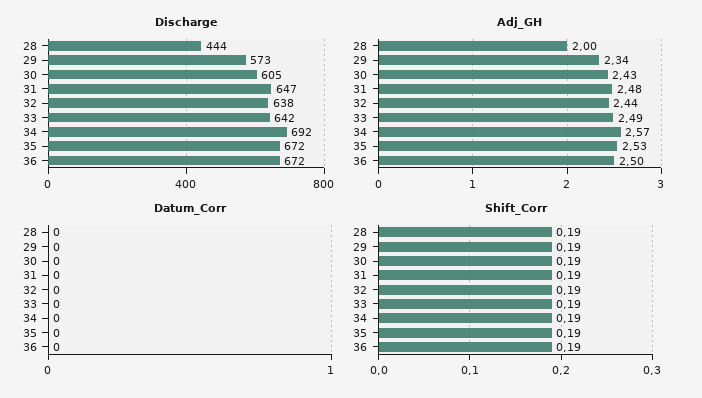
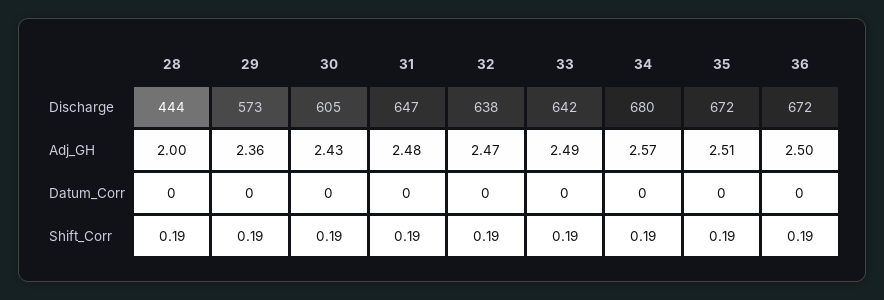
  {
    "Discharge": {
      "28": 444,
      "29": 573,
      "30": 605,
      "31": 647,
      "32": 638,
      "33": 642,
-     "34": 692,
+     "34": 680,
      "35": 672,
      "36": 672
    },
    "Adj_GH": {
      "28": 2,
-     "29": 2.34,
+     "29": 2.36,
      "30": 2.43,
      "31": 2.48,
-     "32": 2.44,
+     "32": 2.47,
      "33": 2.49,
      "34": 2.57,
-     "35": 2.53,
+     "35": 2.51,
      "36": 2.5
    },
    "Datum_Corr": {
      "28": 0,
      "29": 0,
      "30": 0,
      "31": 0,
      "32": 0,
      "33": 0,
      "34": 0,
      "35": 0,
      "36": 0
    },
    "Shift_Corr": {
      "28": 0.19,
      "29": 0.19,
      "30": 0.19,
      "31": 0.19,
      "32": 0.19,
      "33": 0.19,
      "34": 0.19,
      "35": 0.19,
      "36": 0.19
    }
  }

